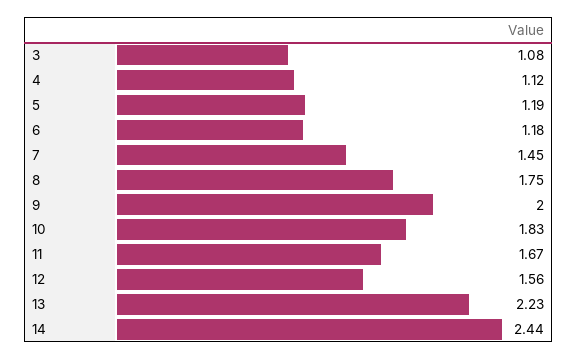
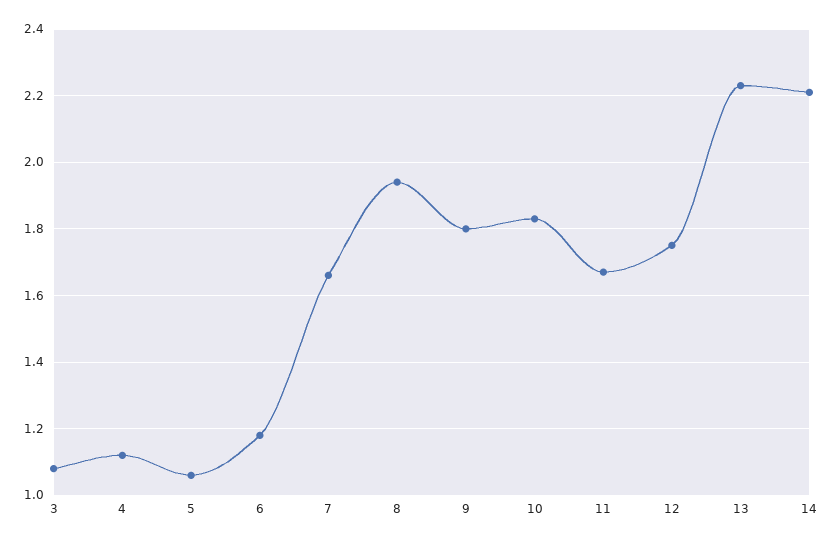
  {
    "3": 1.08,
    "4": 1.12,
-   "5": 1.19,
+   "5": 1.05,
    "6": 1.18,
-   "7": 1.45,
+   "7": 1.65,
-   "8": 1.75,
+   "8": 1.95,
-   "9": 2,
+   "9": 1.8,
    "10": 1.83,
    "11": 1.67,
-   "12": 1.56,
+   "12": 1.75,
    "13": 2.23,
-   "14": 2.44
+   "14": 2.2
  }

